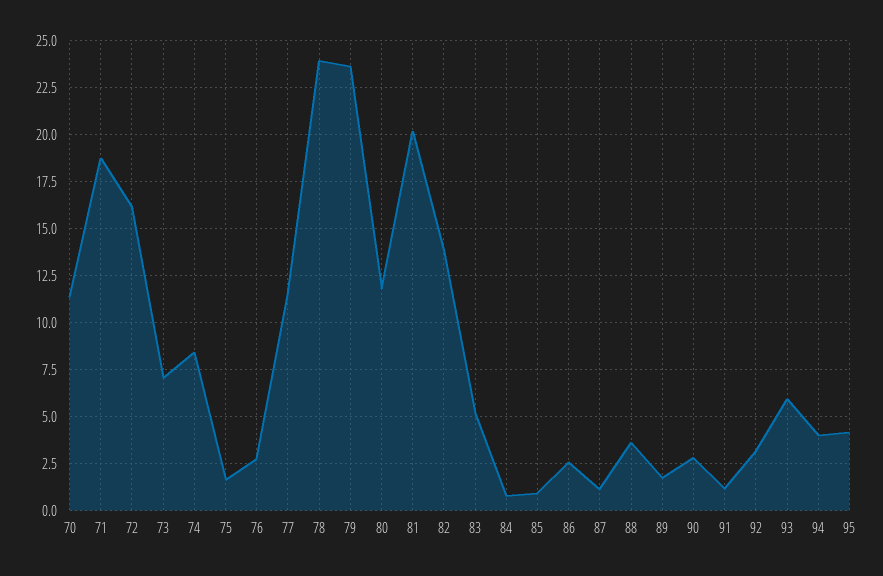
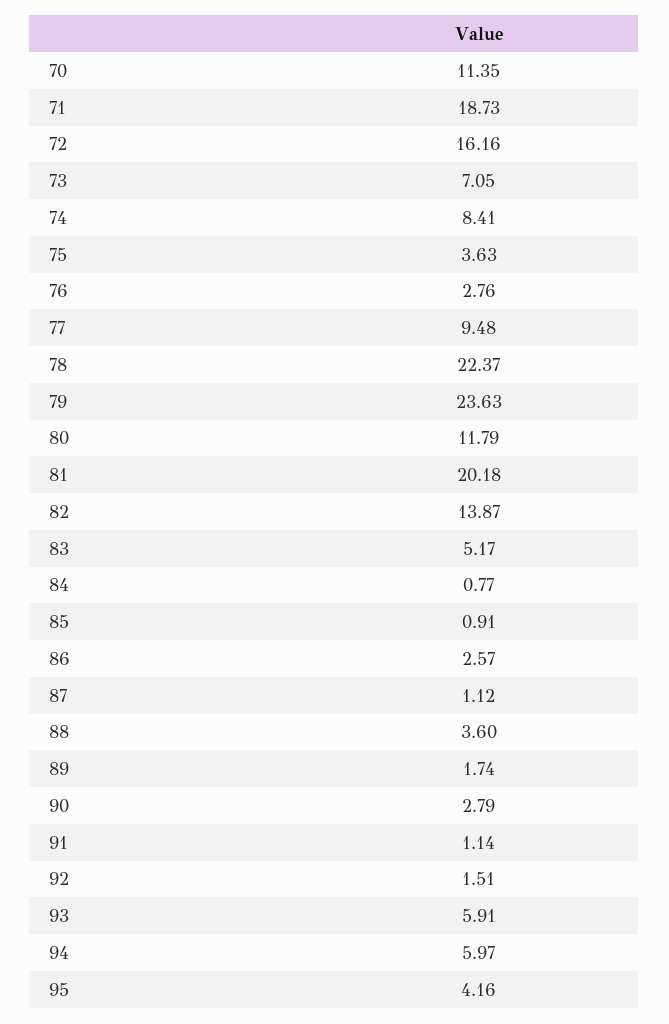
  {
    "70": 11.35,
    "71": 18.73,
    "72": 16.16,
    "73": 7.05,
    "74": 8.41,
-   "75": 1.5,
+   "75": 3.63,
    "76": 2.76,
-   "77": 11.5,
+   "77": 9.48,
-   "78": 24,
+   "78": 22.37,
    "79": 23.63,
    "80": 11.79,
    "81": 20.18,
    "82": 13.87,
    "83": 5.17,
    "84": 0.77,
    "85": 0.91,
    "86": 2.57,
    "87": 1.12,
    "88": 3.6,
    "89": 1.74,
    "90": 2.79,
    "91": 1.14,
-   "92": 3,
+   "92": 1.51,
    "93": 5.91,
-   "94": 4,
+   "94": 5.97,
    "95": 4.16
  }

